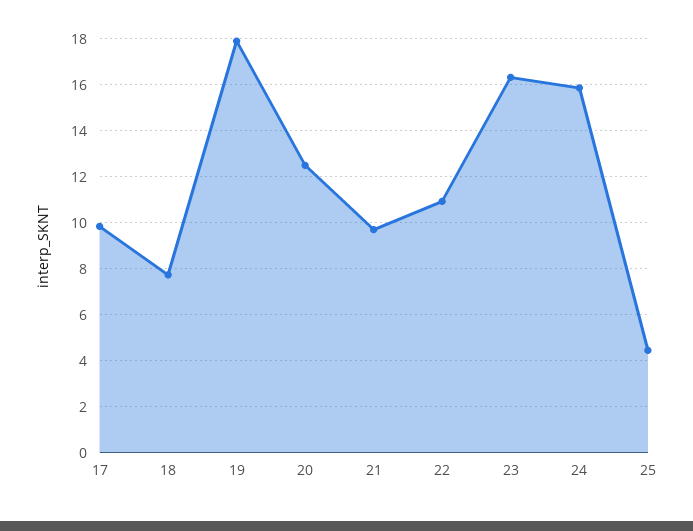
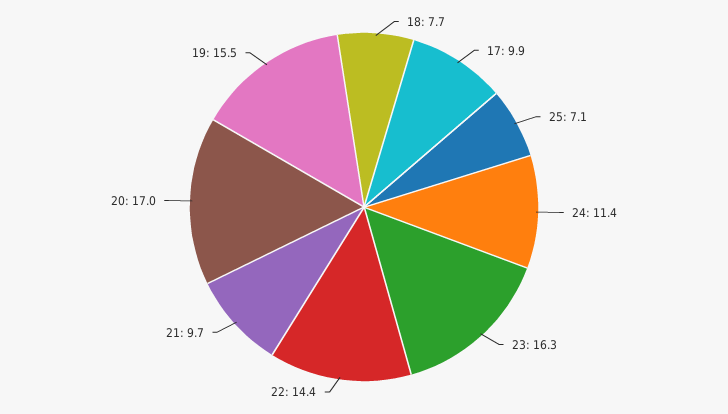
  {
    "17": 9.9,
    "18": 7.7,
-   "19": 18,
+   "19": 15.5,
-   "20": 12.5,
+   "20": 17,
    "21": 9.7,
-   "22": 11,
+   "22": 14.4,
    "23": 16.3,
-   "24": 16,
+   "24": 11.4,
-   "25": 4.5
+   "25": 7.1
  }

